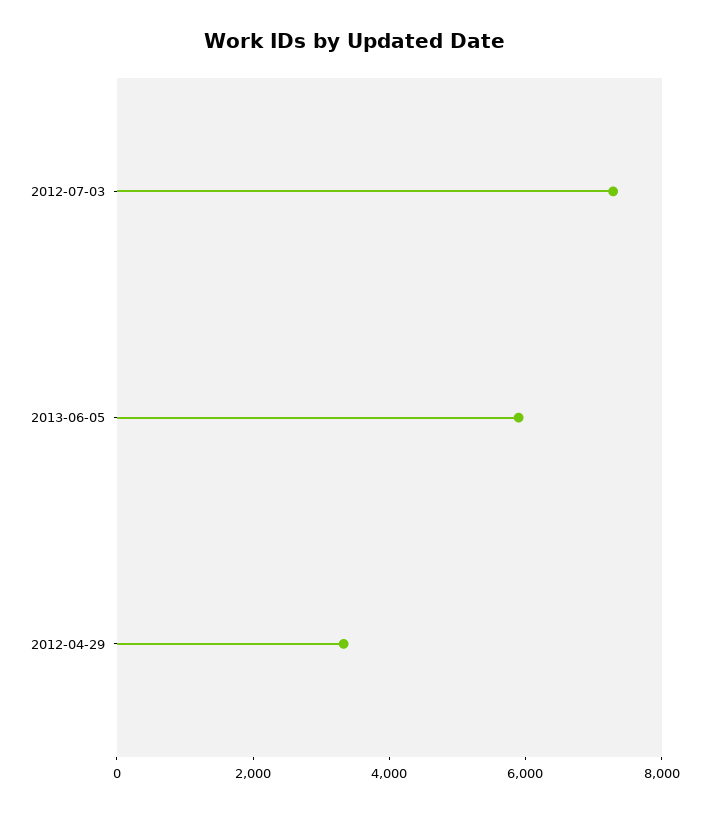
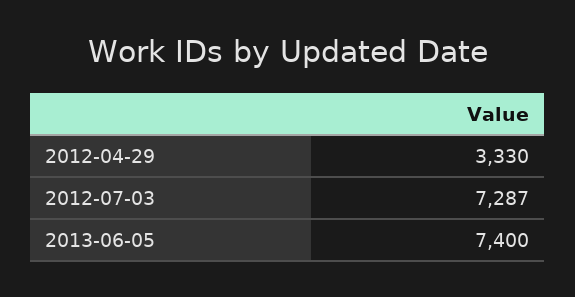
  {
    "2012-07-03": 7287,
-   "2013-06-05": 6000,
+   "2013-06-05": 7400,
    "2012-04-29": 3330
  }

